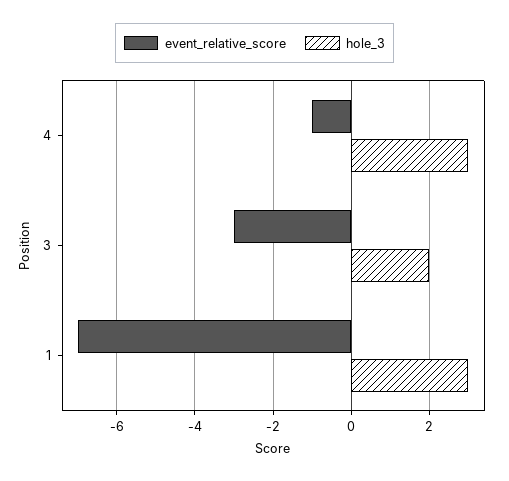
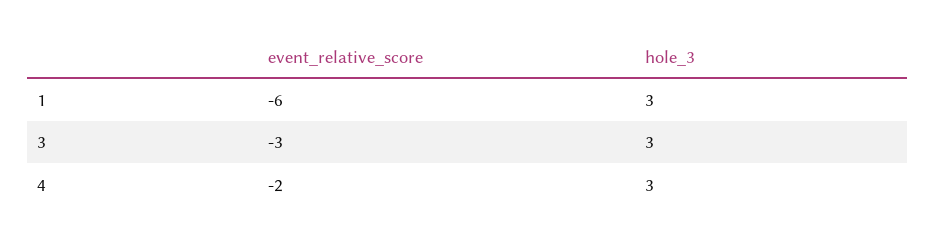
  {
    "event_relative_score": {
-     "4": -1,
+     "4": -2,
      "3": -3,
-     "1": -7
+     "1": -6
    },
    "hole_3": {
      "4": 3,
-     "3": 2,
+     "3": 3,
      "1": 3
    }
  }

